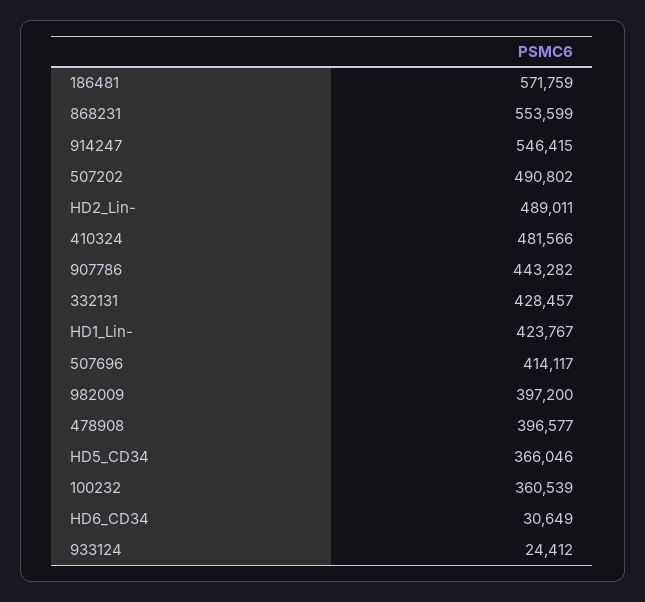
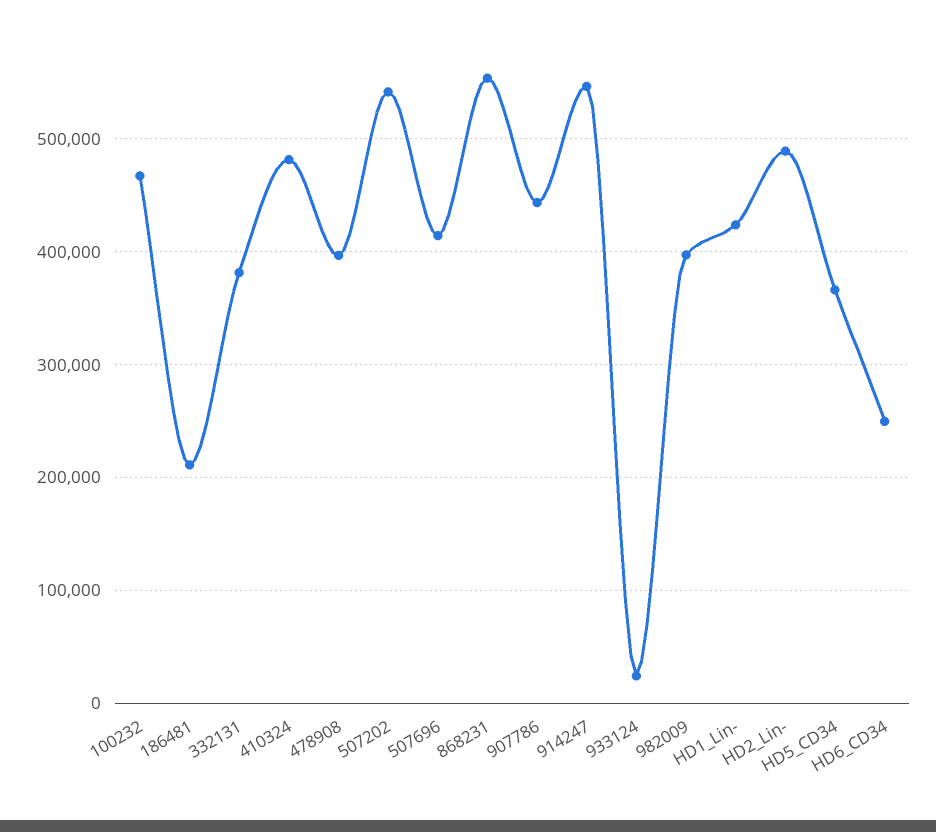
  {
-   "186481": 571759,
+   "186481": 210000,
    "868231": 553599,
    "914247": 546415,
-   "507202": 490802,
+   "507202": 540000,
    "HD2_Lin-": 489011,
    "410324": 481566,
    "907786": 443282,
-   "332131": 428457,
+   "332131": 380000,
    "HD1_Lin-": 423767,
    "507696": 414117,
    "982009": 397200,
    "478908": 396577,
    "HD5_CD34": 366046,
-   "100232": 360539,
+   "100232": 470000,
-   "HD6_CD34": 30649,
+   "HD6_CD34": 250000,
    "933124": 24412
  }

